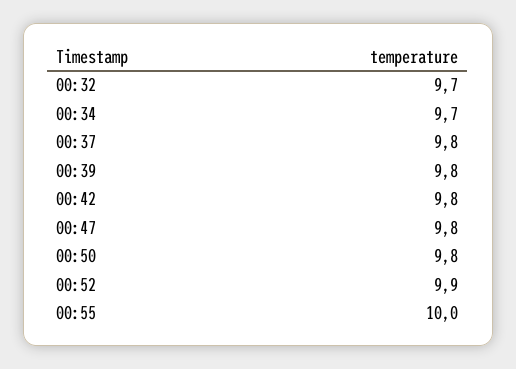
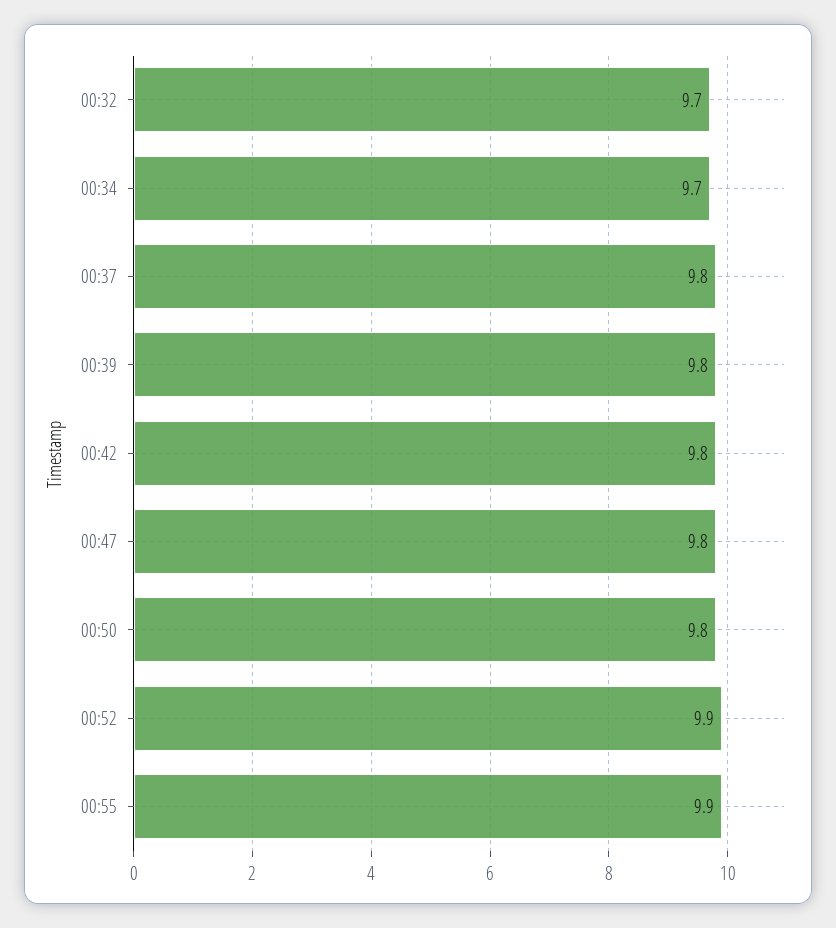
  {
    "00:32": 9.7,
    "00:34": 9.7,
    "00:37": 9.8,
    "00:39": 9.8,
    "00:42": 9.8,
    "00:47": 9.8,
    "00:50": 9.8,
    "00:52": 9.9,
-   "00:55": 10
+   "00:55": 9.9
  }

